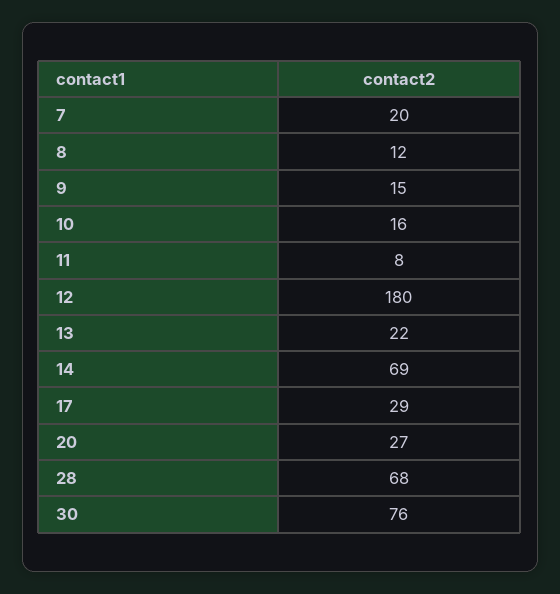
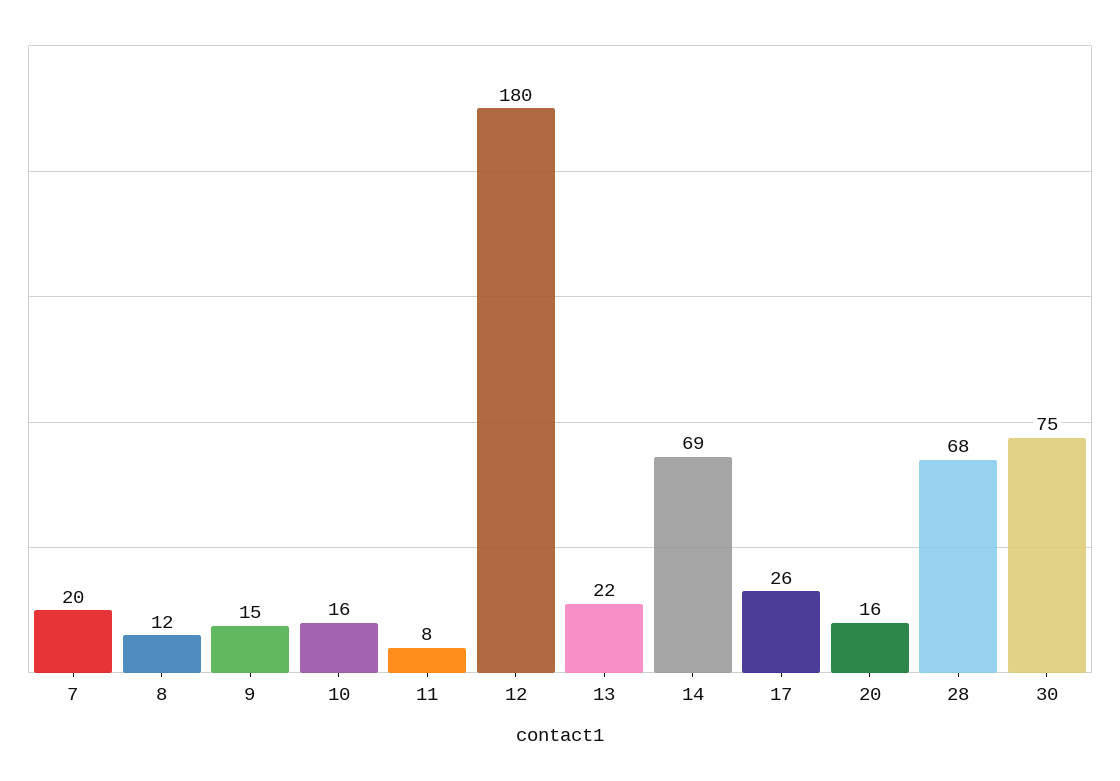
  {
    "7": 20,
    "8": 12,
    "9": 15,
    "10": 16,
    "11": 8,
    "12": 180,
    "13": 22,
    "14": 69,
-   "17": 29,
+   "17": 26,
-   "20": 27,
+   "20": 16,
    "28": 68,
-   "30": 76
+   "30": 75
  }

